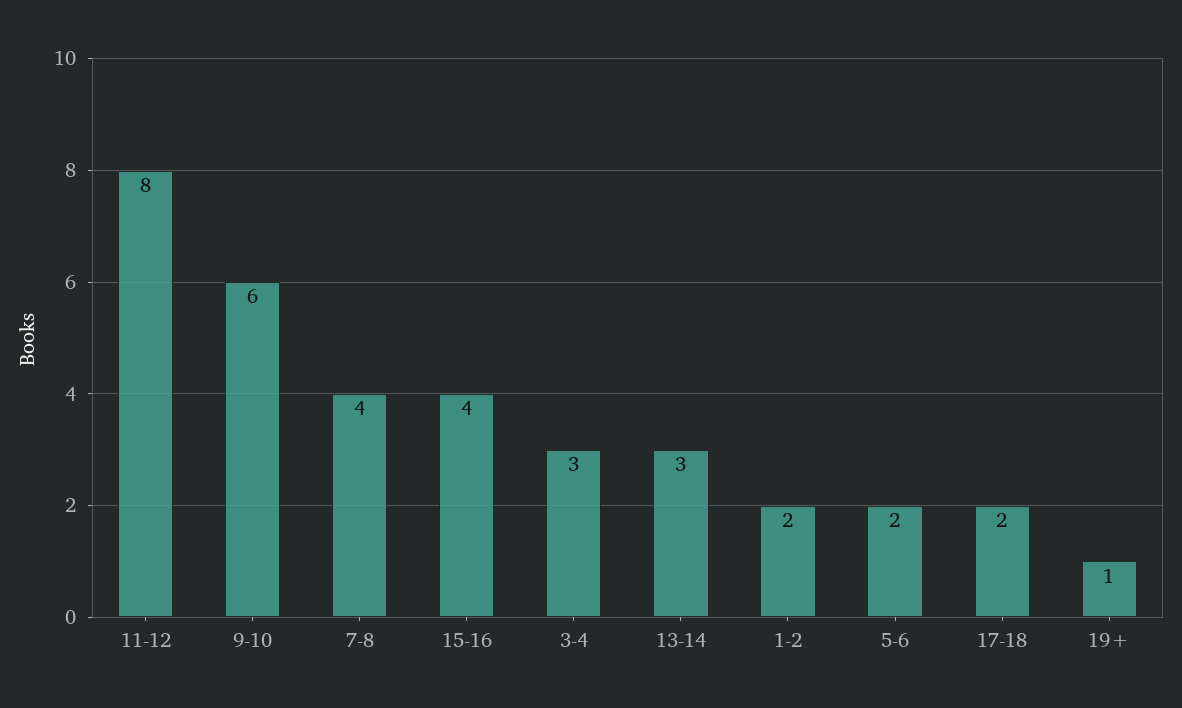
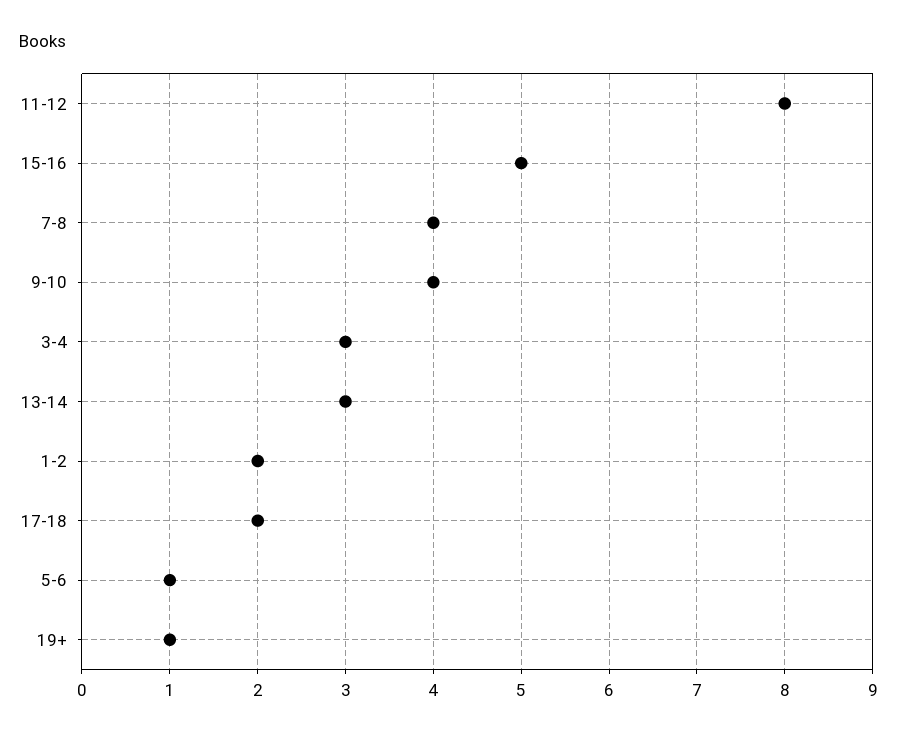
  {
    "11-12": 8,
-   "9-10": 6,
+   "9-10": 4,
    "7-8": 4,
-   "15-16": 4,
+   "15-16": 5,
    "3-4": 3,
    "13-14": 3,
    "1-2": 2,
-   "5-6": 2,
+   "5-6": 1,
    "17-18": 2,
    "19+": 1
  }

